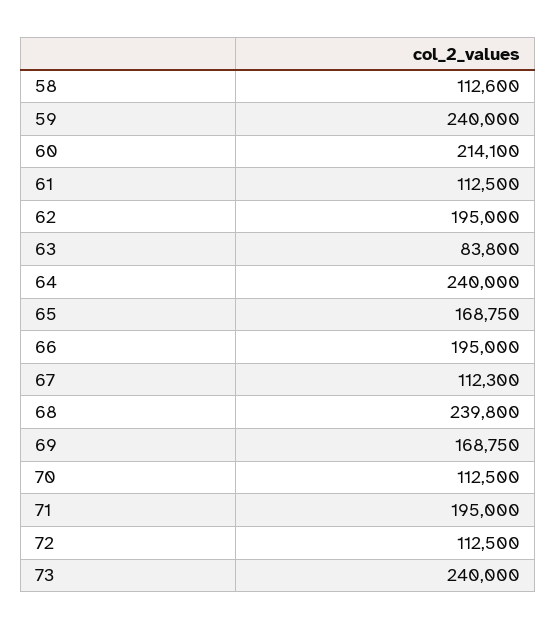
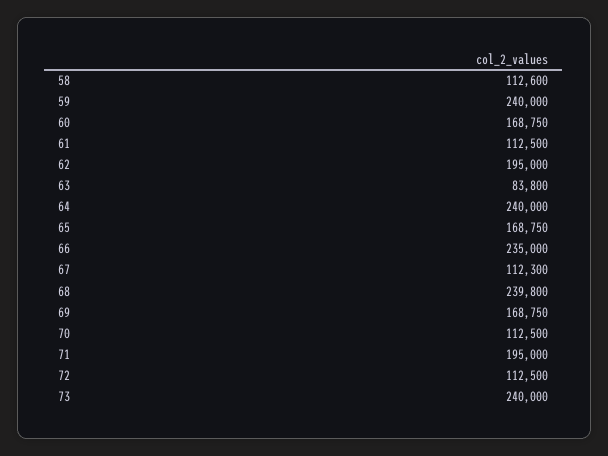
  {
    "58": 112600,
    "59": 240000,
-   "60": 214100,
+   "60": 168750,
    "61": 112500,
    "62": 195000,
    "63": 83800,
    "64": 240000,
    "65": 168750,
-   "66": 195000,
+   "66": 235000,
    "67": 112300,
    "68": 239800,
    "69": 168750,
    "70": 112500,
    "71": 195000,
    "72": 112500,
    "73": 240000
  }

